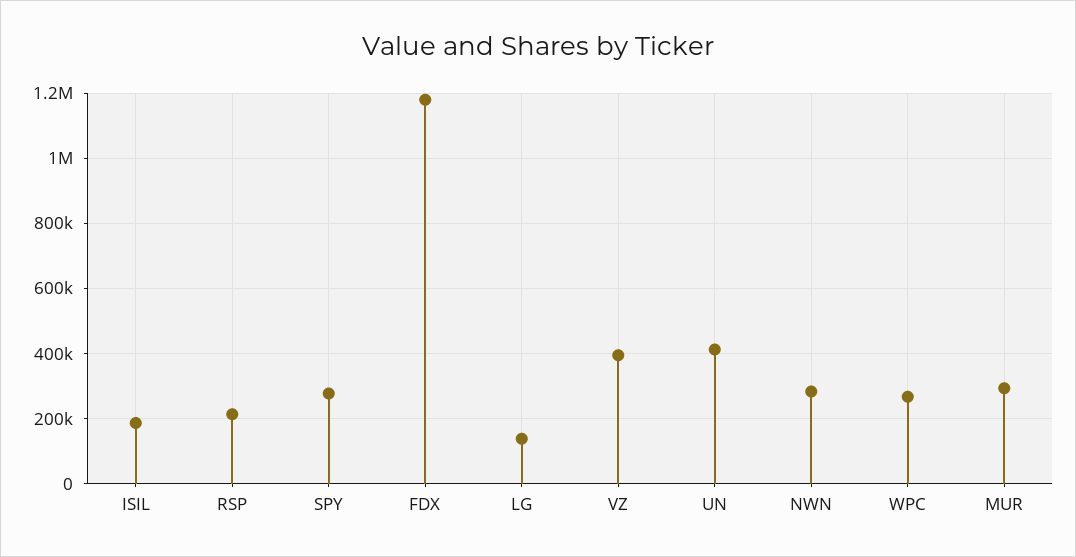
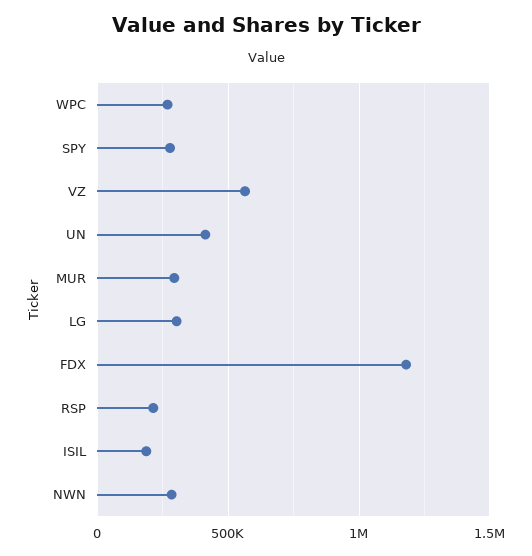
  {
    "ISIL": 180000,
    "RSP": 220000,
    "SPY": 280000,
    "FDX": 1180000,
-   "LG": 140000,
+   "LG": 300000,
-   "VZ": 400000,
+   "VZ": 550000,
    "UN": 420000,
    "NWN": 280000,
    "WPC": 260000,
    "MUR": 300000
  }

